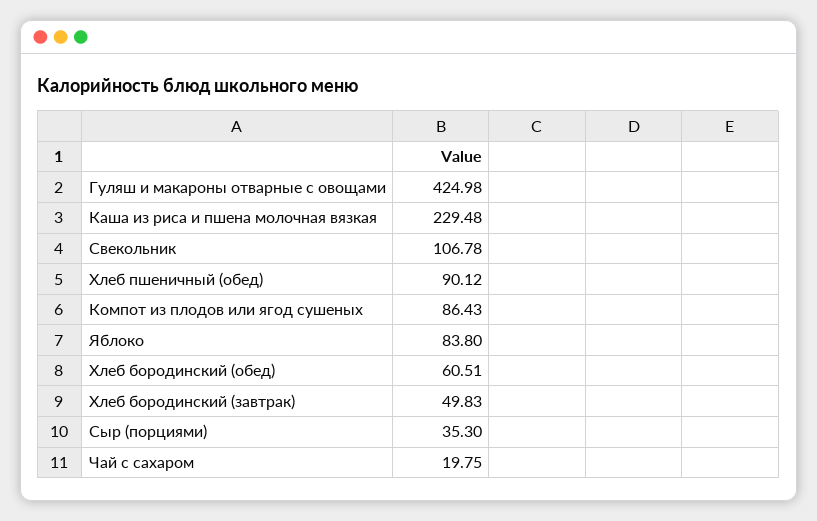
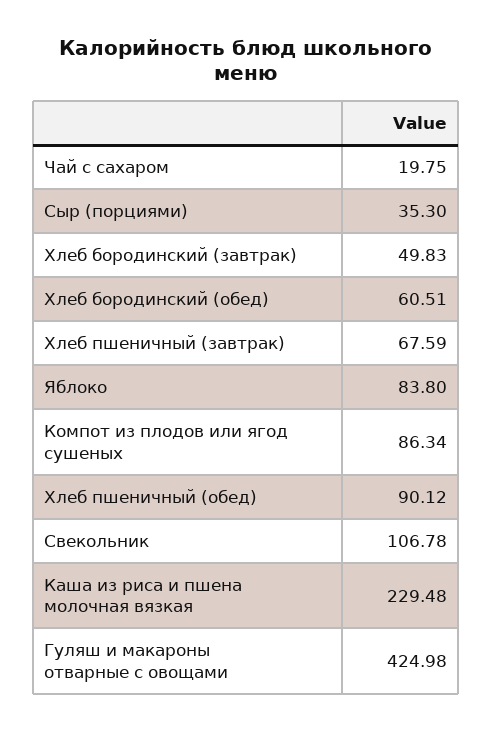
  {
    "Гуляш и макароны отварные с овощами": 424.98,
    "Каша из риса и пшена молочная вязкая": 229.48,
    "Свекольник": 106.78,
    "Хлеб пшеничный (обед)": 90.12,
-   "Компот из плодов или ягод сушеных": 86.43,
+   "Компот из плодов или ягод сушеных": 86.34,
    "Яблоко": 83.8,
    "Хлеб бородинский (обед)": 60.51,
    "Хлеб бородинский (завтрак)": 49.83,
    "Сыр (порциями)": 35.3,
-   "Чай с сахаром": 19.75
+   "Чай с сахаром": 19.75,
+   "Хлеб пшеничный (завтрак)": 67.59
  }

